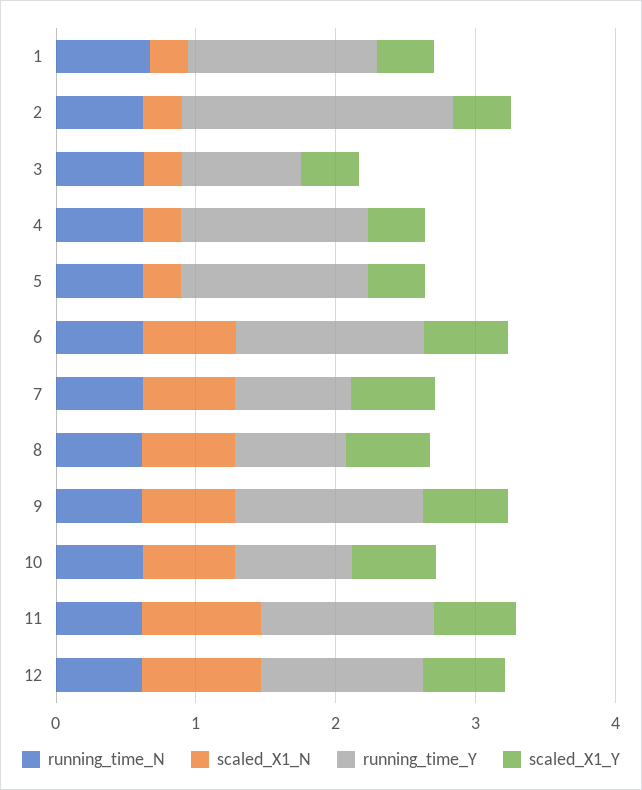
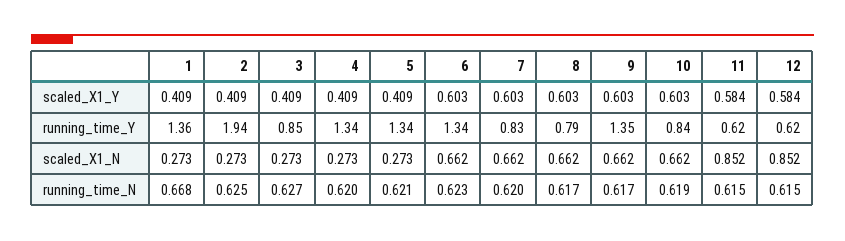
  {
    "running_time_N": {
      "1": 0.668,
      "2": 0.625,
      "3": 0.627,
      "4": 0.62,
      "5": 0.621,
      "6": 0.623,
      "7": 0.62,
      "8": 0.617,
      "9": 0.617,
      "10": 0.619,
      "11": 0.615,
      "12": 0.615
    },
    "scaled_X1_N": {
      "1": 0.273,
      "2": 0.273,
      "3": 0.273,
      "4": 0.273,
      "5": 0.273,
      "6": 0.662,
      "7": 0.662,
      "8": 0.662,
      "9": 0.662,
      "10": 0.662,
      "11": 0.852,
      "12": 0.852
    },
    "running_time_Y": {
      "1": 1.36,
      "2": 1.94,
      "3": 0.85,
      "4": 1.34,
      "5": 1.34,
      "6": 1.34,
      "7": 0.83,
      "8": 0.79,
      "9": 1.35,
      "10": 0.84,
-     "11": 1.2,
+     "11": 0.62,
-     "12": 1.2
+     "12": 0.62
    },
    "scaled_X1_Y": {
      "1": 0.409,
      "2": 0.409,
      "3": 0.409,
      "4": 0.409,
      "5": 0.409,
      "6": 0.603,
      "7": 0.603,
      "8": 0.603,
      "9": 0.603,
      "10": 0.603,
      "11": 0.584,
      "12": 0.584
    }
  }

